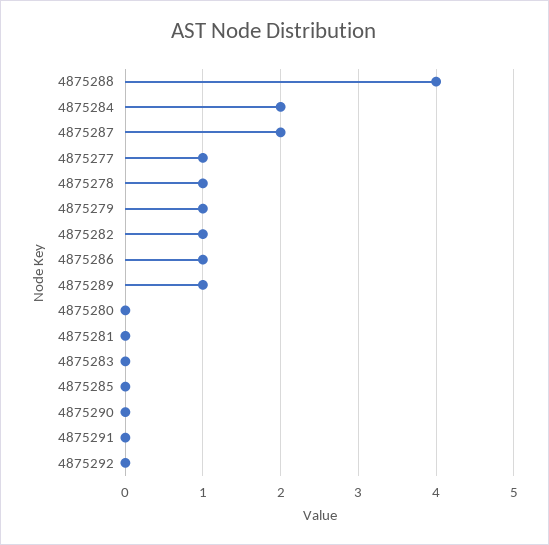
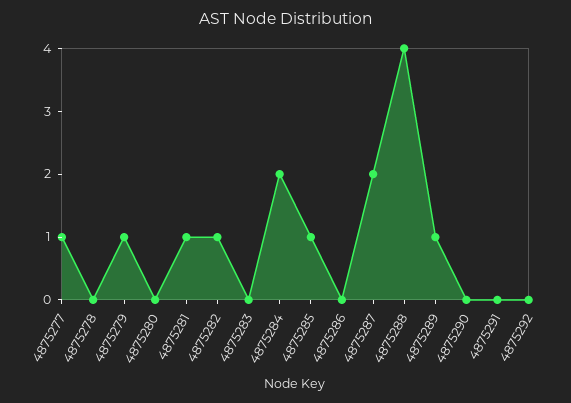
  {
    "4875288": 4,
    "4875284": 2,
    "4875287": 2,
    "4875277": 1,
-   "4875278": 1,
+   "4875278": 0,
    "4875279": 1,
    "4875282": 1,
-   "4875286": 1,
+   "4875286": 0,
    "4875289": 1,
    "4875280": 0,
-   "4875281": 0,
+   "4875281": 1,
    "4875283": 0,
-   "4875285": 0,
+   "4875285": 1,
    "4875290": 0,
    "4875291": 0,
    "4875292": 0
  }

